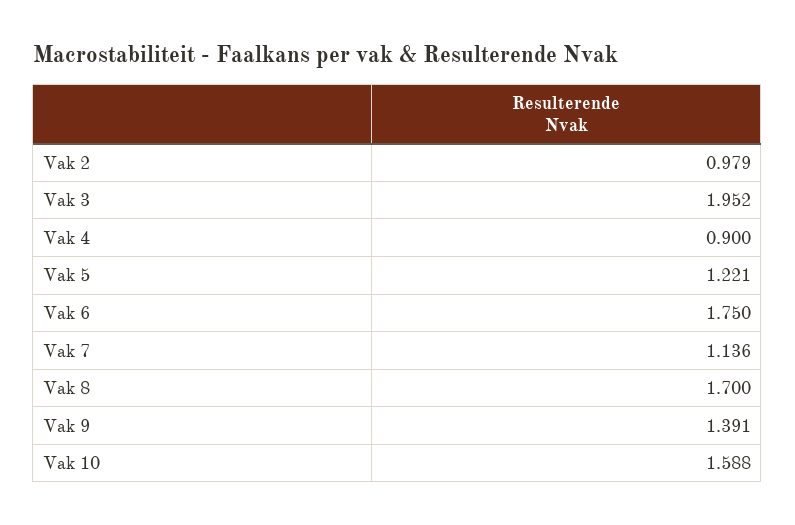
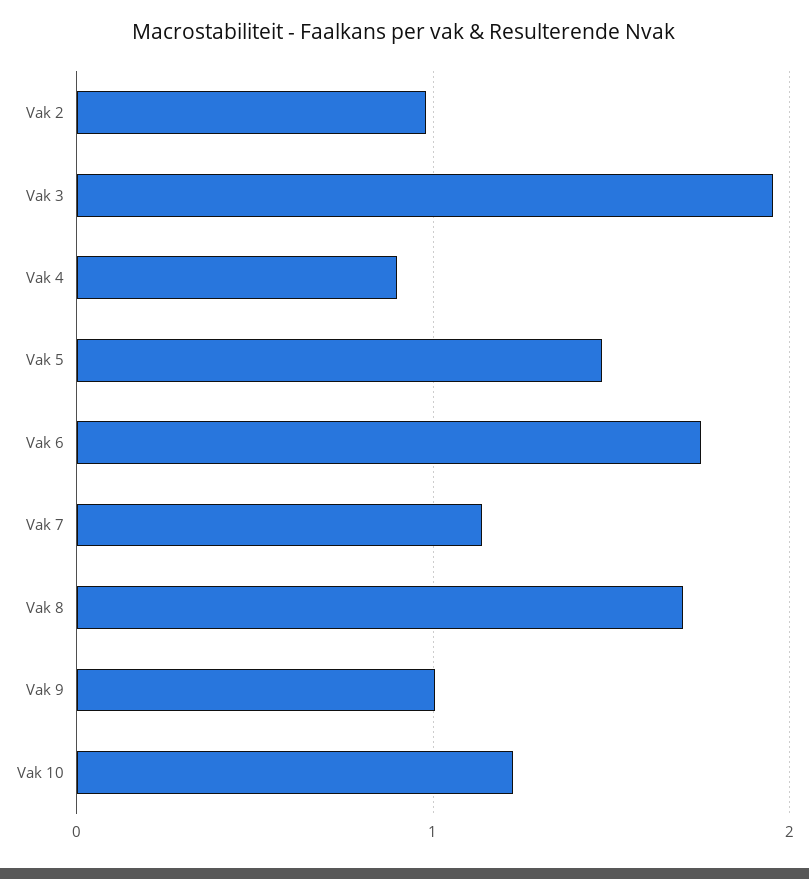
  {
    "Vak 2": 0.979,
    "Vak 3": 1.952,
    "Vak 4": 0.9,
-   "Vak 5": 1.221,
+   "Vak 5": 1.5,
    "Vak 6": 1.75,
    "Vak 7": 1.136,
    "Vak 8": 1.7,
-   "Vak 9": 1.391,
+   "Vak 9": 1,
-   "Vak 10": 1.588
+   "Vak 10": 1.2
  }

